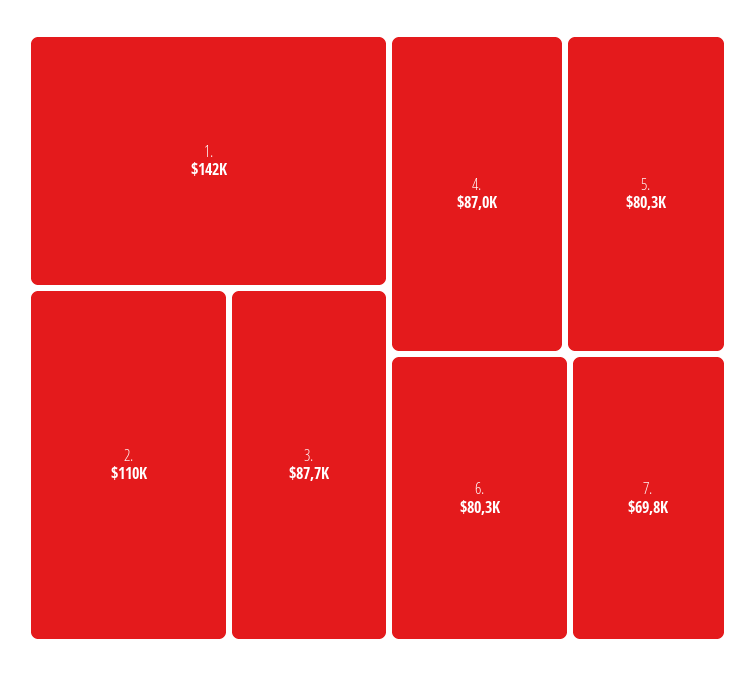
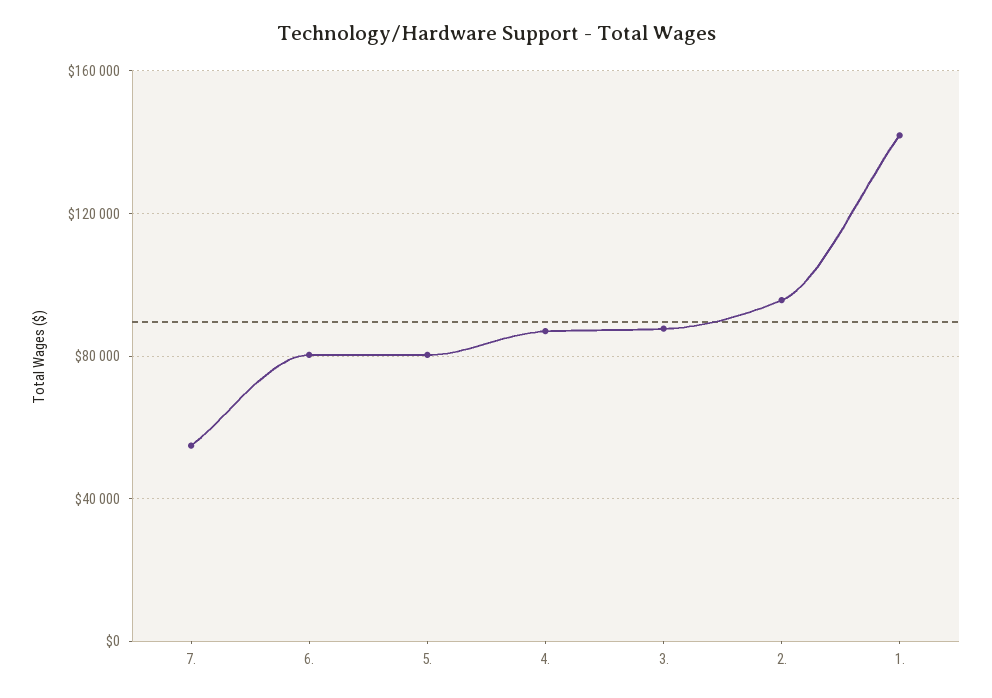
  {
    "1.": 142000,
-   "2.": 110000,
+   "2.": 95000,
    "3.": 87700,
    "4.": 87000,
    "5.": 80300,
    "6.": 80300,
-   "7.": 69800
+   "7.": 55000
  }

